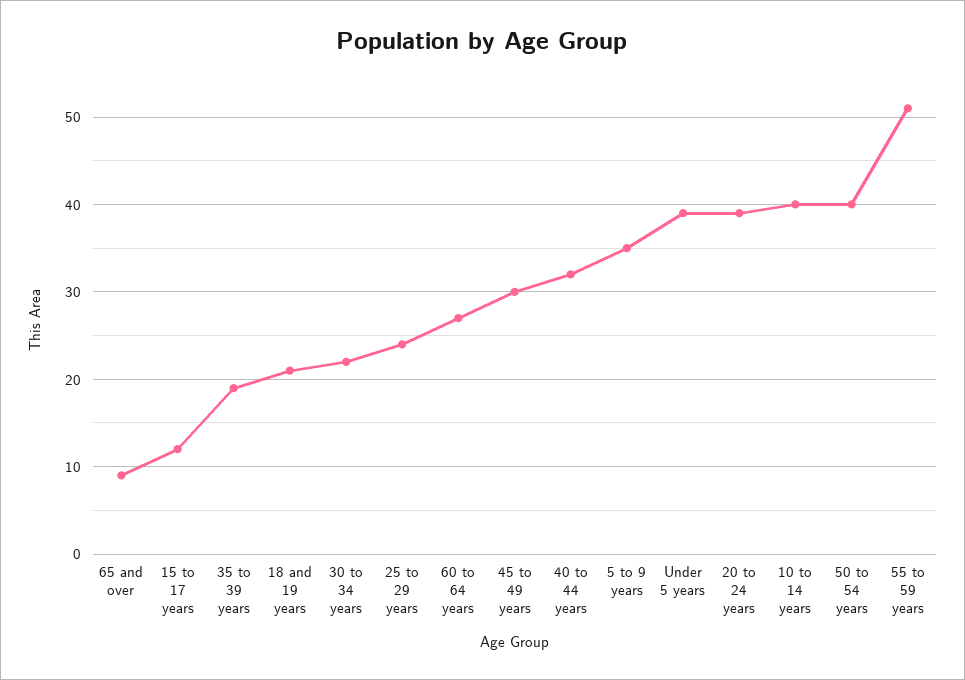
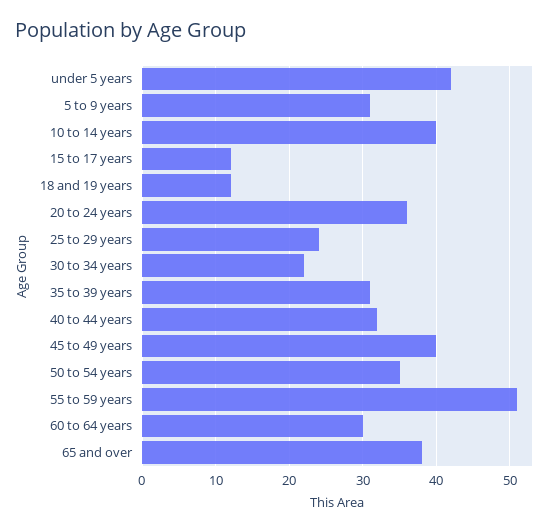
  {
-   "65 and over": 9,
+   "65 and over": 38,
    "15 to 17 years": 12,
-   "35 to 39 years": 19,
+   "35 to 39 years": 31,
-   "18 and 19 years": 21,
+   "18 and 19 years": 12,
    "30 to 34 years": 22,
    "25 to 29 years": 24,
-   "60 to 64 years": 27,
+   "60 to 64 years": 30,
-   "45 to 49 years": 30,
+   "45 to 49 years": 40,
    "40 to 44 years": 32,
-   "5 to 9 years": 35,
+   "5 to 9 years": 31,
-   "Under 5 years": 39,
+   "Under 5 years": 42,
-   "20 to 24 years": 39,
+   "20 to 24 years": 36,
    "10 to 14 years": 40,
-   "50 to 54 years": 40,
+   "50 to 54 years": 35,
    "55 to 59 years": 51
  }

